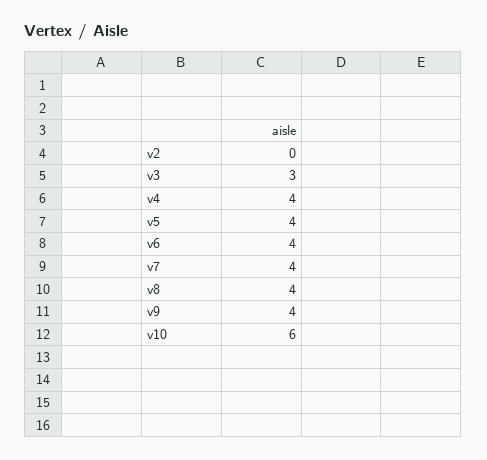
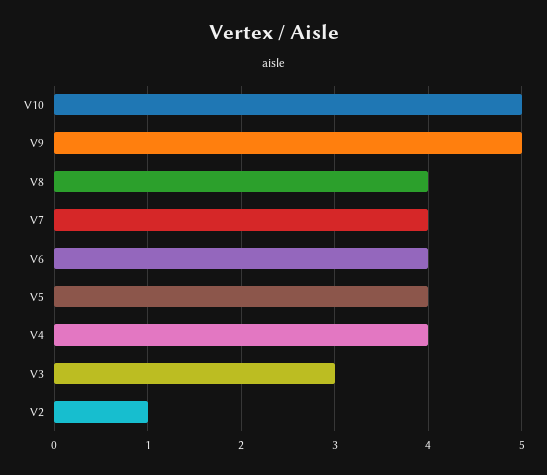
  {
-   "v2": 0,
+   "v2": 1,
    "v3": 3,
    "v4": 4,
    "v5": 4,
    "v6": 4,
    "v7": 4,
    "v8": 4,
-   "v9": 4,
+   "v9": 5,
-   "v10": 6
+   "v10": 5
  }

